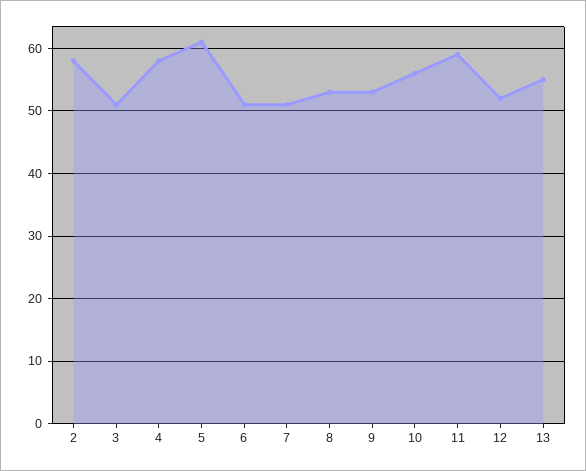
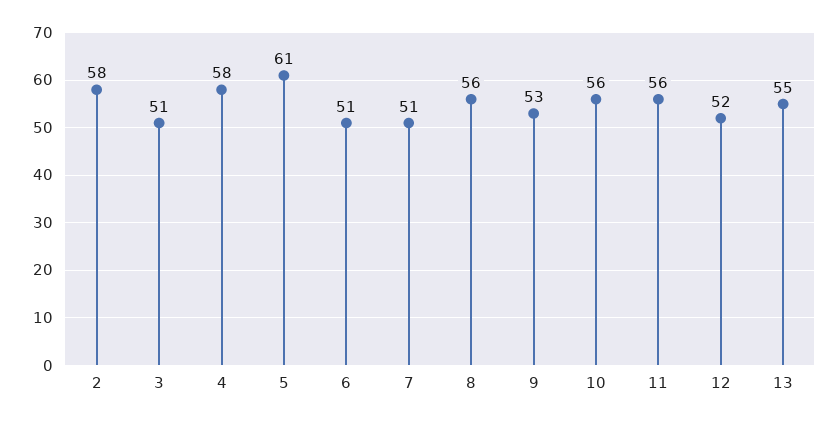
  {
    "2": 58,
    "3": 51,
    "4": 58,
    "5": 61,
    "6": 51,
    "7": 51,
-   "8": 53,
+   "8": 56,
    "9": 53,
    "10": 56,
-   "11": 59,
+   "11": 56,
    "12": 52,
    "13": 55
  }

